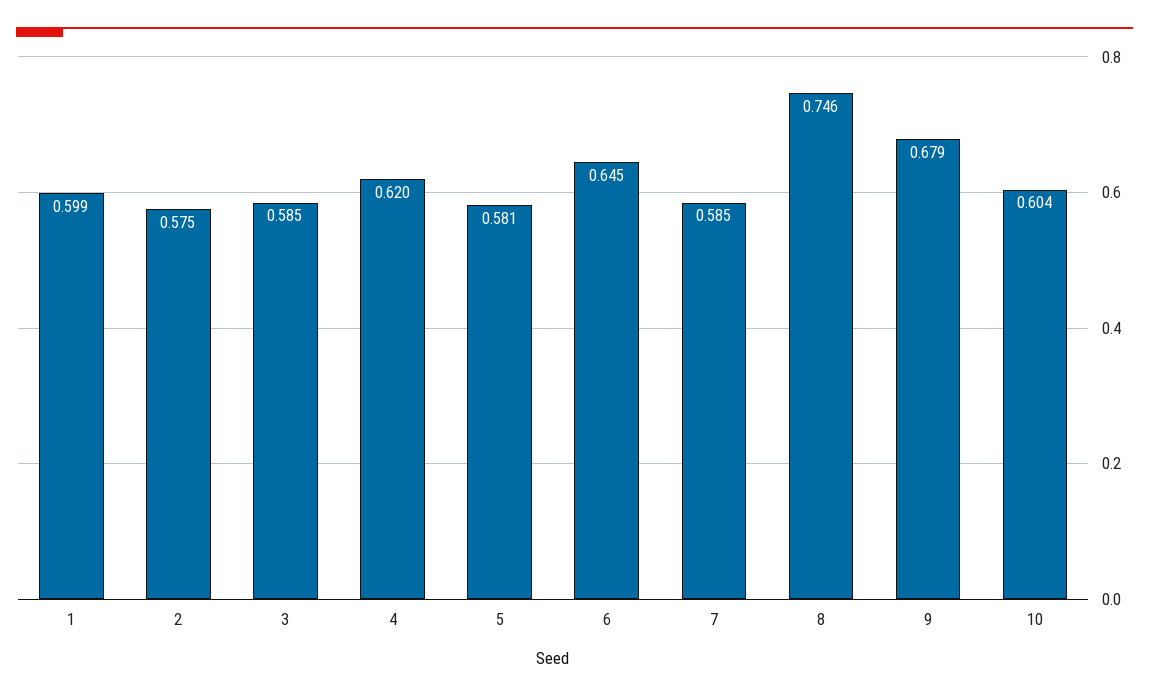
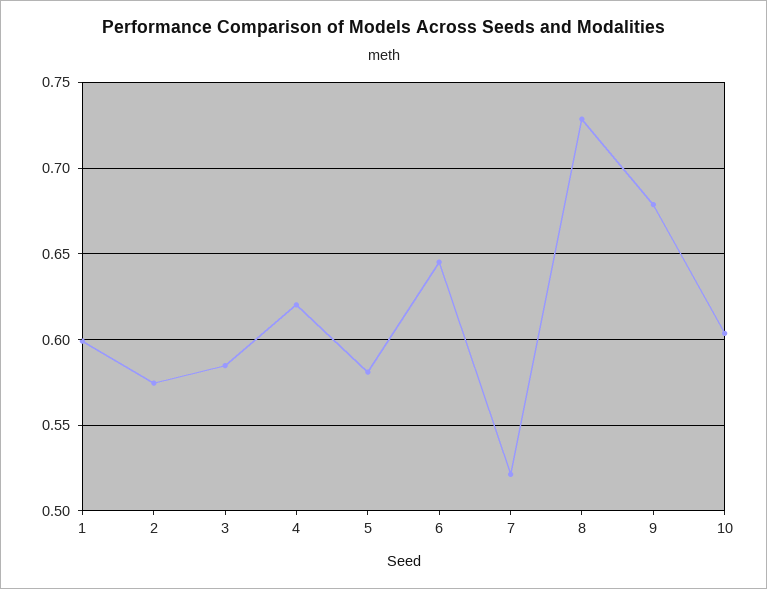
  {
    "1": 0.599,
    "2": 0.575,
    "3": 0.585,
    "4": 0.62,
    "5": 0.581,
    "6": 0.645,
-   "7": 0.585,
+   "7": 0.52,
-   "8": 0.746,
+   "8": 0.73,
    "9": 0.679,
    "10": 0.604
  }

